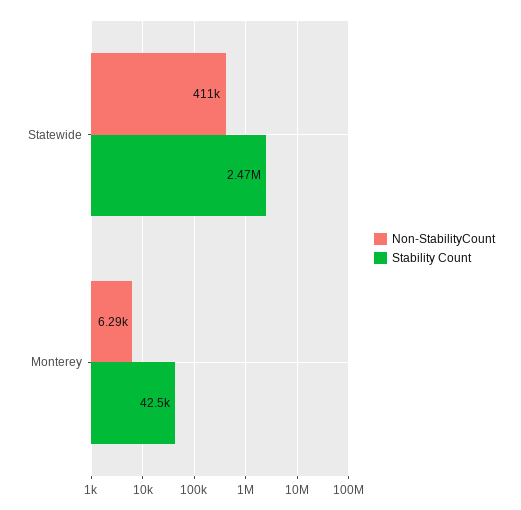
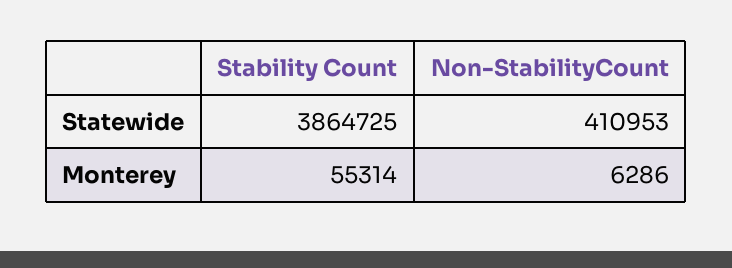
  {
    "Non-StabilityCount": {
      "Statewide": 410953,
      "Monterey": 6286
    },
    "Stability Count": {
-     "Statewide": 2470000,
+     "Statewide": 3864725,
-     "Monterey": 42500
+     "Monterey": 55314
    }
  }

